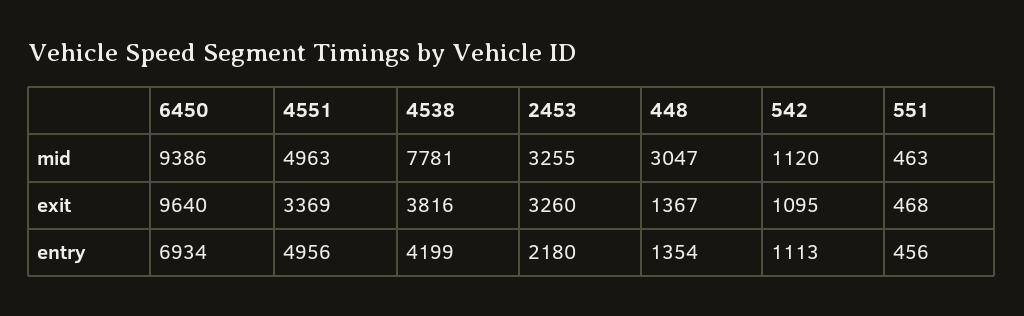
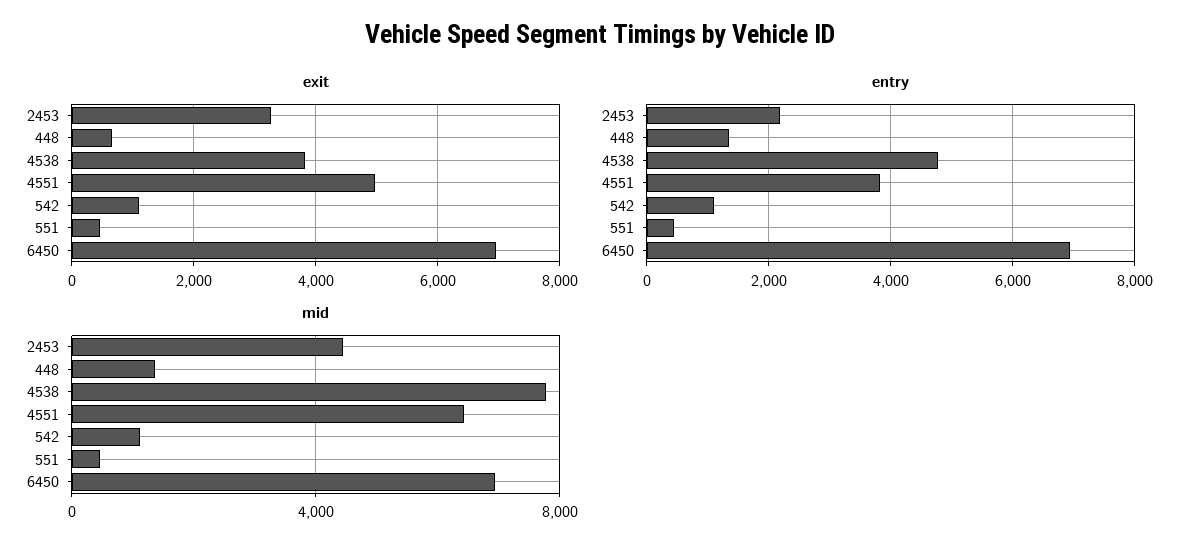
  {
    "mid": {
-     "6450": 9386,
+     "6450": 7000,
-     "4551": 4963,
+     "4551": 6500,
      "4538": 7781,
-     "2453": 3255,
+     "2453": 4500,
-     "448": 3047,
+     "448": 1500,
      "542": 1120,
      "551": 463
    },
    "exit": {
-     "6450": 9640,
+     "6450": 7000,
-     "4551": 3369,
+     "4551": 5000,
      "4538": 3816,
      "2453": 3260,
-     "448": 1367,
+     "448": 600,
      "542": 1095,
      "551": 468
    },
    "entry": {
      "6450": 6934,
-     "4551": 4956,
+     "4551": 3800,
-     "4538": 4199,
+     "4538": 4800,
      "2453": 2180,
      "448": 1354,
      "542": 1113,
      "551": 456
    }
  }

